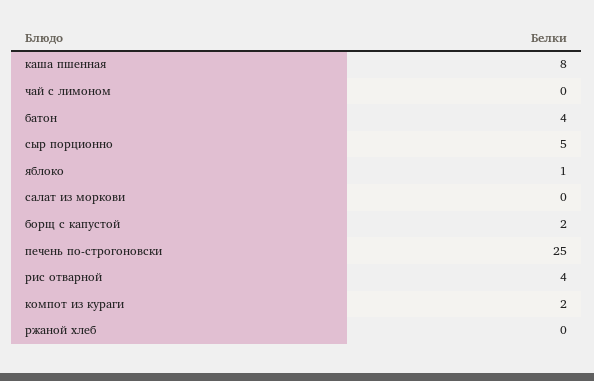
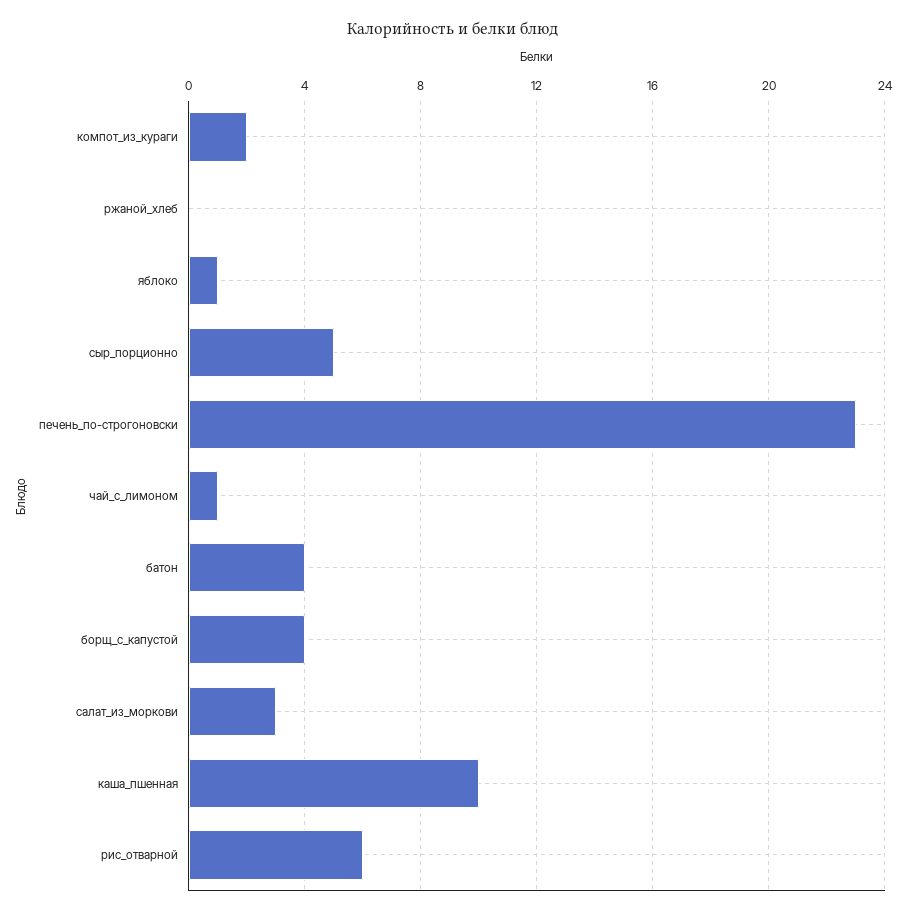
  {
-   "каша пшенная": 8,
+   "каша пшенная": 10,
-   "чай с лимоном": 0,
+   "чай с лимоном": 1,
    "батон": 4,
    "сыр порционно": 5,
    "яблоко": 1,
-   "салат из моркови": 0,
+   "салат из моркови": 3,
-   "борщ с капустой": 2,
+   "борщ с капустой": 4,
-   "печень по-строгоновски": 25,
+   "печень по-строгоновски": 23,
-   "рис отварной": 4,
+   "рис отварной": 6,
    "компот из кураги": 2,
    "ржаной хлеб": 0
  }

